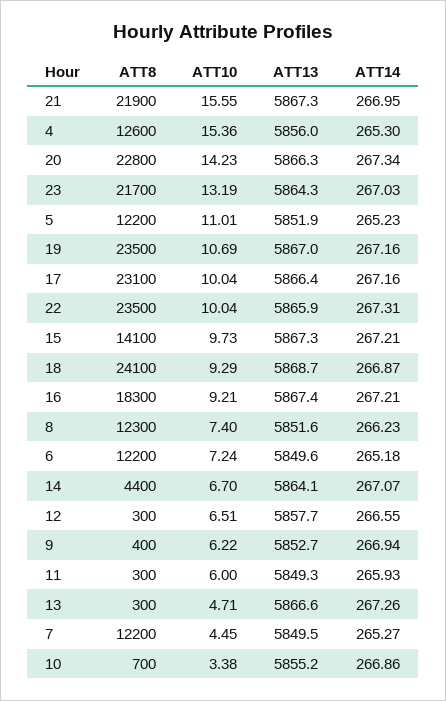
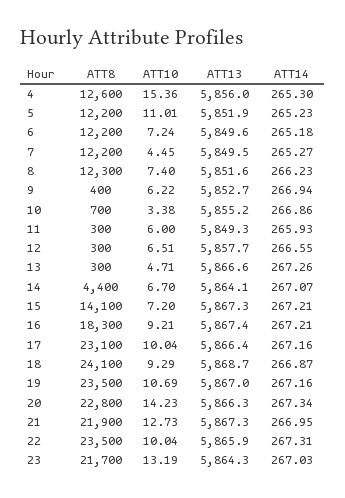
  {
    "ATT8": {
      "21": 21900,
      "4": 12600,
      "20": 22800,
      "23": 21700,
      "5": 12200,
      "19": 23500,
      "17": 23100,
      "22": 23500,
      "15": 14100,
      "18": 24100,
      "16": 18300,
      "8": 12300,
      "6": 12200,
      "14": 4400,
      "12": 300,
      "9": 400,
      "11": 300,
      "13": 300,
      "7": 12200,
      "10": 700
    },
    "ATT10": {
-     "21": 15.55,
+     "21": 12.73,
      "4": 15.36,
      "20": 14.23,
      "23": 13.19,
      "5": 11.01,
      "19": 10.69,
      "17": 10.04,
      "22": 10.04,
-     "15": 9.73,
+     "15": 7.2,
      "18": 9.29,
      "16": 9.21,
      "8": 7.4,
      "6": 7.24,
      "14": 6.7,
      "12": 6.51,
      "9": 6.22,
      "11": 6,
      "13": 4.71,
      "7": 4.45,
      "10": 3.38
    },
    "ATT13": {
      "21": 5867.3,
      "4": 5856,
      "20": 5866.3,
      "23": 5864.3,
      "5": 5851.9,
      "19": 5867,
      "17": 5866.4,
      "22": 5865.9,
      "15": 5867.3,
      "18": 5868.7,
      "16": 5867.4,
      "8": 5851.6,
      "6": 5849.6,
      "14": 5864.1,
      "12": 5857.7,
      "9": 5852.7,
      "11": 5849.3,
      "13": 5866.6,
      "7": 5849.5,
      "10": 5855.2
    },
    "ATT14": {
      "21": 266.95,
      "4": 265.3,
      "20": 267.34,
      "23": 267.03,
      "5": 265.23,
      "19": 267.16,
      "17": 267.16,
      "22": 267.31,
      "15": 267.21,
      "18": 266.87,
      "16": 267.21,
      "8": 266.23,
      "6": 265.18,
      "14": 267.07,
      "12": 266.55,
      "9": 266.94,
      "11": 265.93,
      "13": 267.26,
      "7": 265.27,
      "10": 266.86
    }
  }

